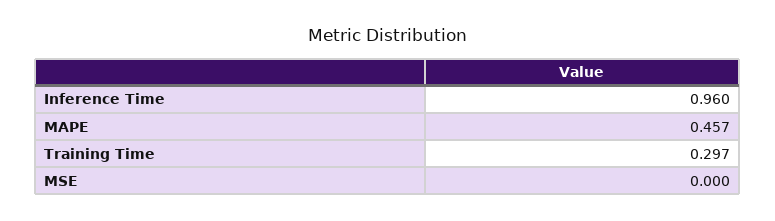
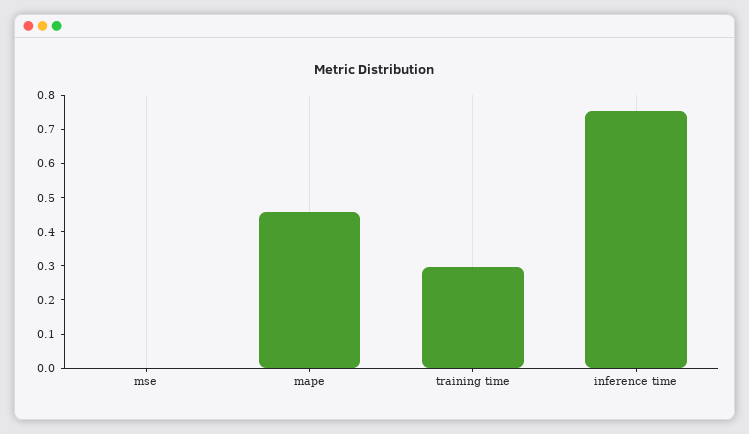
  {
-   "Inference Time": 0.96,
+   "Inference Time": 0.75,
    "MAPE": 0.457,
    "Training Time": 0.297,
    "MSE": 0
  }

